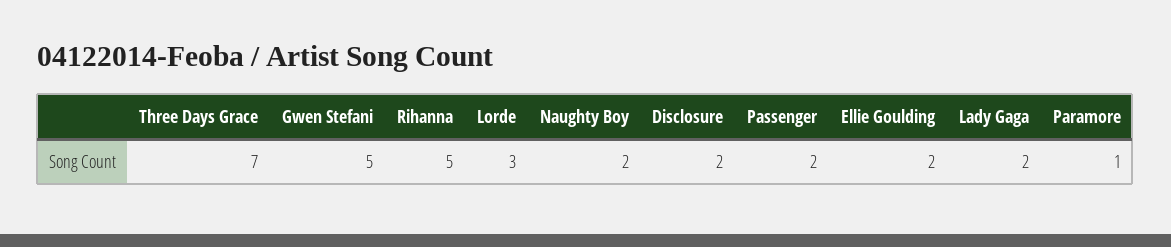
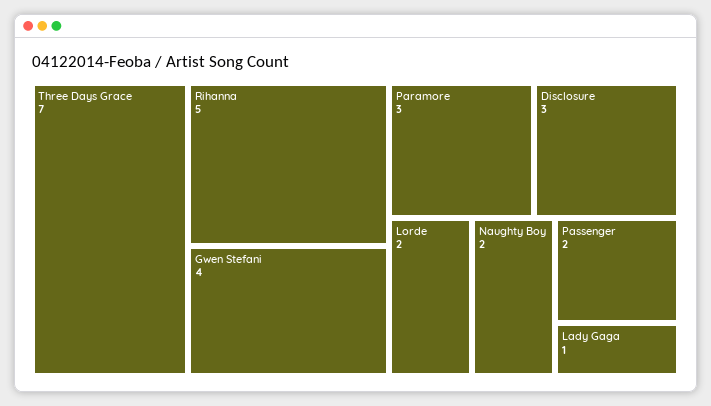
  {
    "Three Days Grace": 7,
-   "Gwen Stefani": 5,
+   "Gwen Stefani": 4,
    "Rihanna": 5,
-   "Lorde": 3,
+   "Lorde": 2,
    "Naughty Boy": 2,
-   "Disclosure": 2,
+   "Disclosure": 3,
    "Passenger": 2,
-   "Ellie Goulding": 2,
-   "Lady Gaga": 2,
+   "Lady Gaga": 1,
-   "Paramore": 1
+   "Paramore": 3
  }

